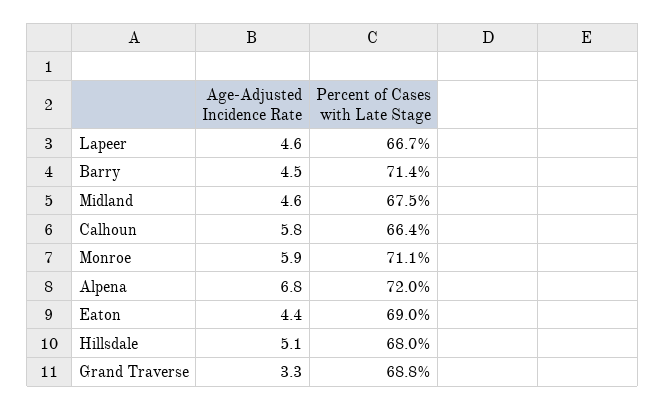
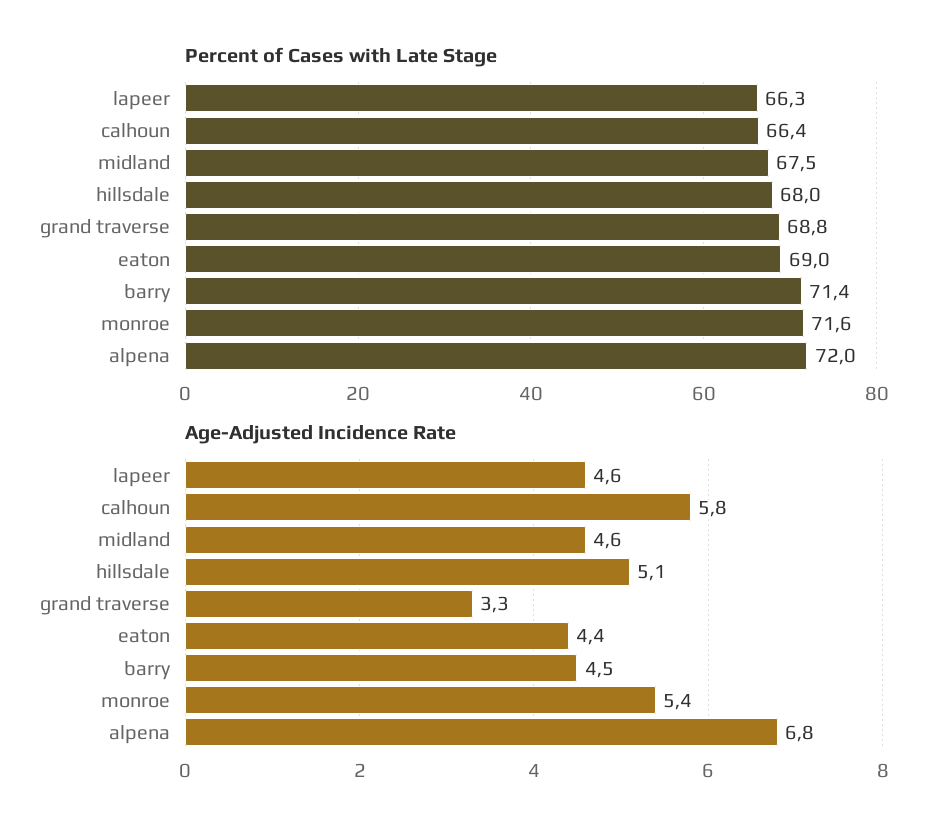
  {
    "Age-Adjusted Incidence Rate": {
      "Lapeer": 4.6,
      "Barry": 4.5,
      "Midland": 4.6,
      "Calhoun": 5.8,
-     "Monroe": 5.9,
+     "Monroe": 5.4,
      "Alpena": 6.8,
      "Eaton": 4.4,
      "Hillsdale": 5.1,
      "Grand Traverse": 3.3
    },
    "Percent of Cases with Late Stage": {
-     "Lapeer": 66.7,
+     "Lapeer": 66.3,
      "Barry": 71.4,
      "Midland": 67.5,
      "Calhoun": 66.4,
-     "Monroe": 71.1,
+     "Monroe": 71.6,
      "Alpena": 72,
      "Eaton": 69,
      "Hillsdale": 68,
      "Grand Traverse": 68.8
    }
  }

